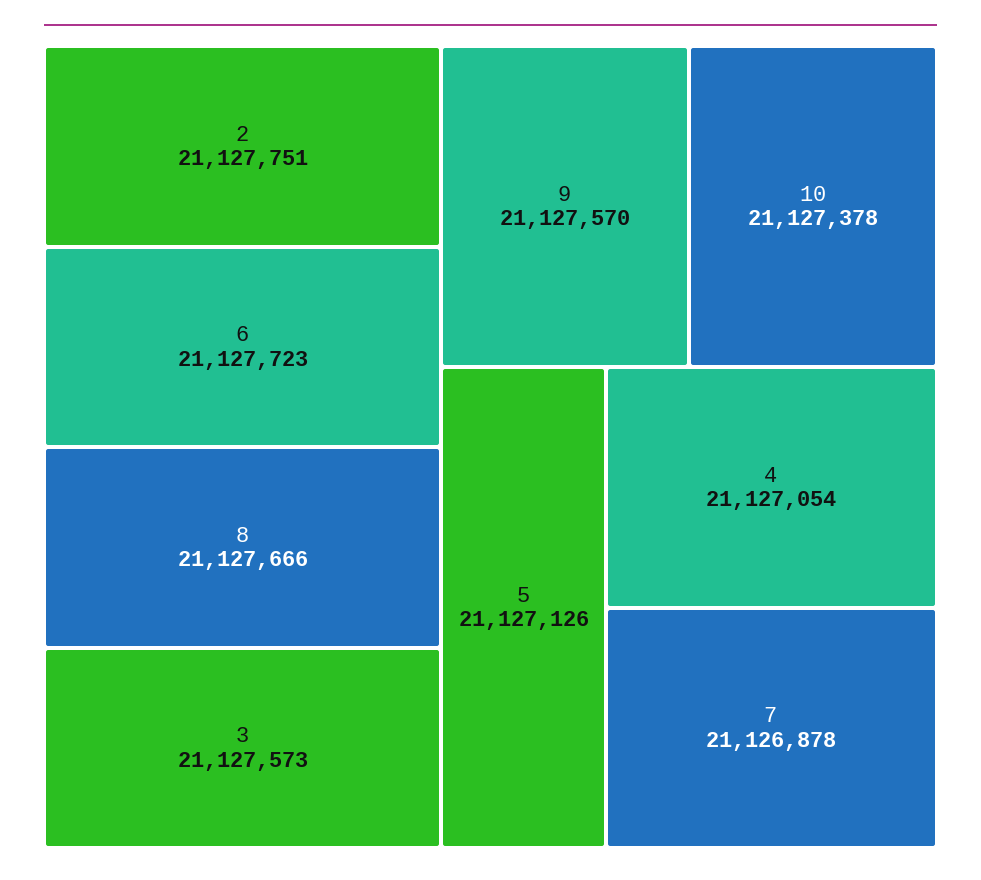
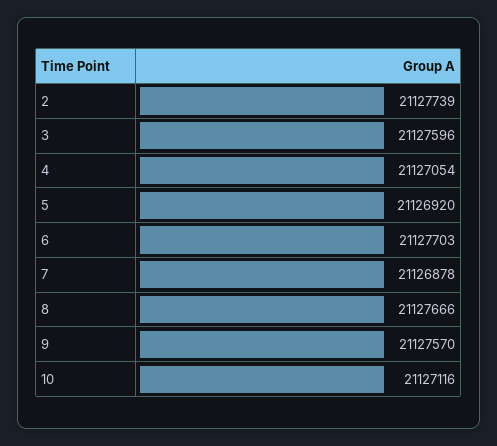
  {
-   "2": 21127751,
+   "2": 21127739,
-   "6": 21127723,
+   "6": 21127703,
    "8": 21127666,
-   "3": 21127573,
+   "3": 21127596,
    "9": 21127570,
-   "10": 21127378,
+   "10": 21127116,
-   "5": 21127126,
+   "5": 21126920,
    "4": 21127054,
    "7": 21126878
  }

